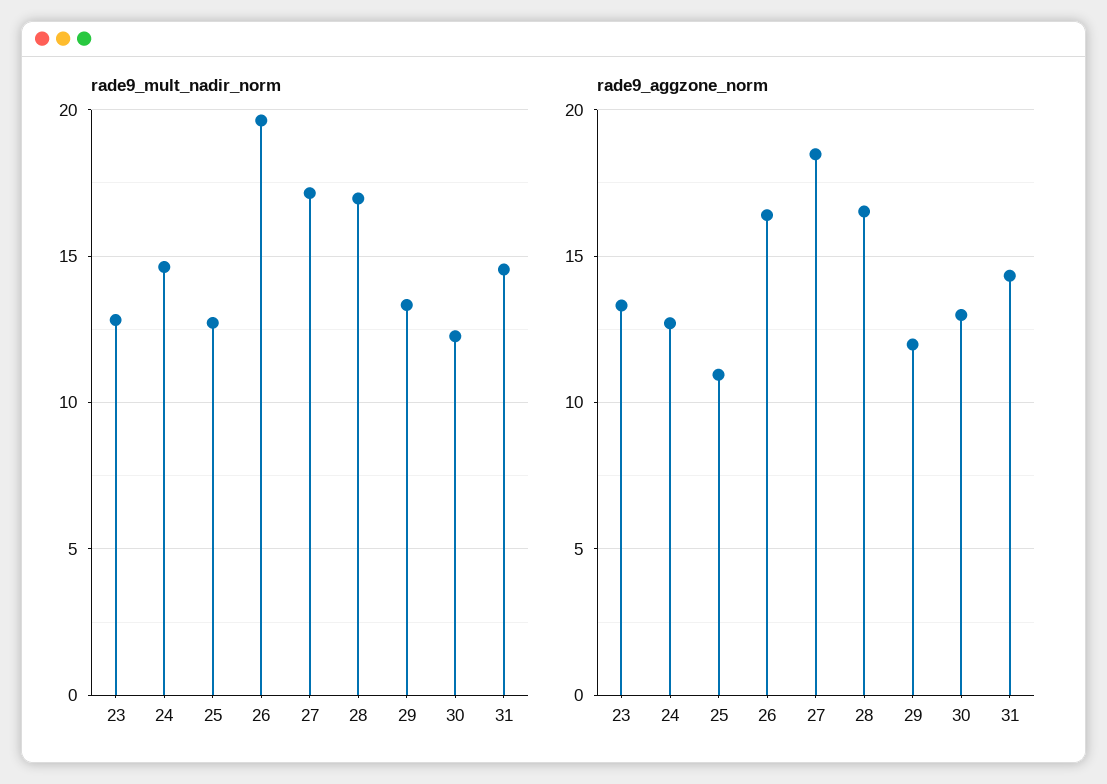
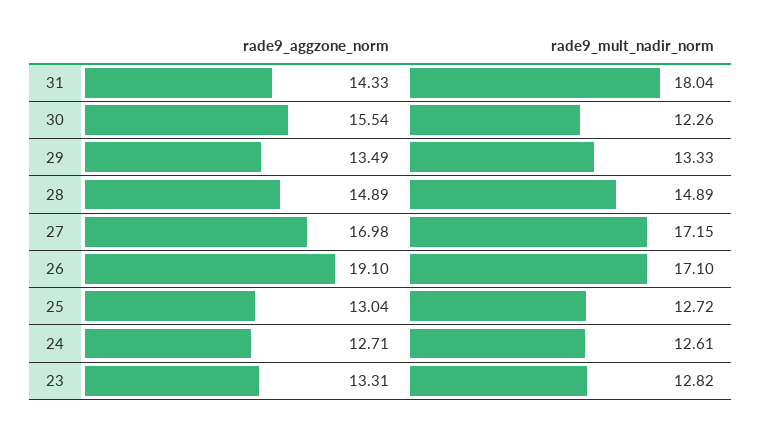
  {
    "rade9_mult_nadir_norm": {
      "23": 12.82,
-     "24": 14.5,
+     "24": 12.61,
      "25": 12.72,
-     "26": 19.5,
+     "26": 17.1,
      "27": 17.15,
-     "28": 17,
+     "28": 14.89,
      "29": 13.33,
      "30": 12.26,
-     "31": 14.5
+     "31": 18.04
    },
    "rade9_aggzone_norm": {
      "23": 13.31,
      "24": 12.71,
-     "25": 11,
+     "25": 13.04,
-     "26": 16.5,
+     "26": 19.1,
-     "27": 18.5,
+     "27": 16.98,
-     "28": 16.5,
+     "28": 14.89,
-     "29": 12,
+     "29": 13.49,
-     "30": 13,
+     "30": 15.54,
      "31": 14.33
    }
  }

